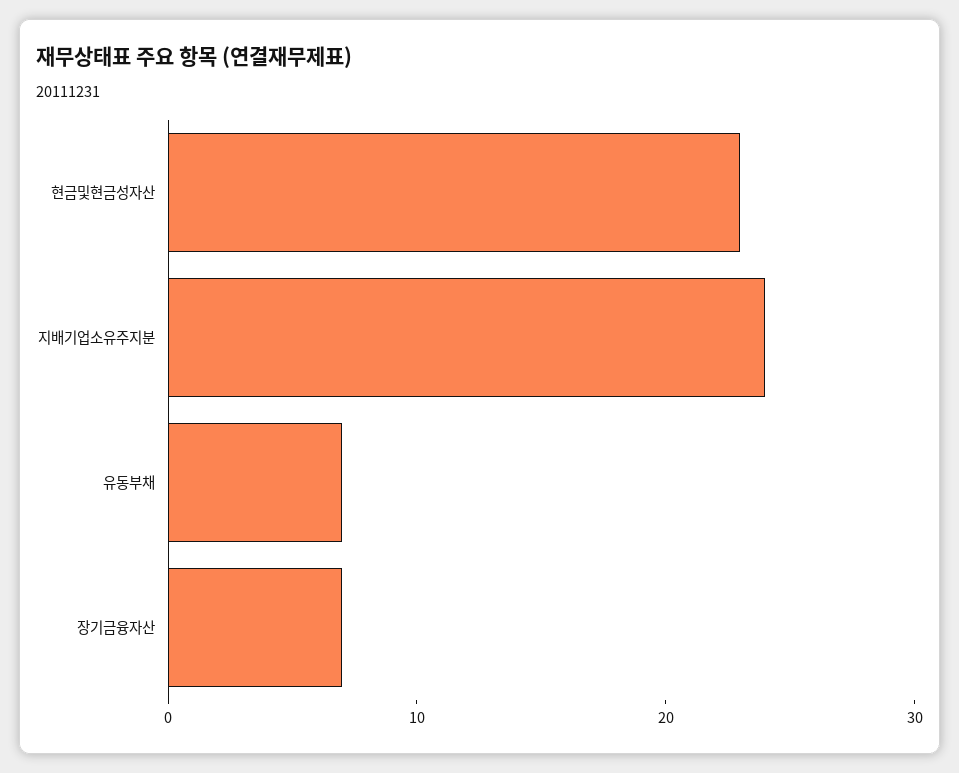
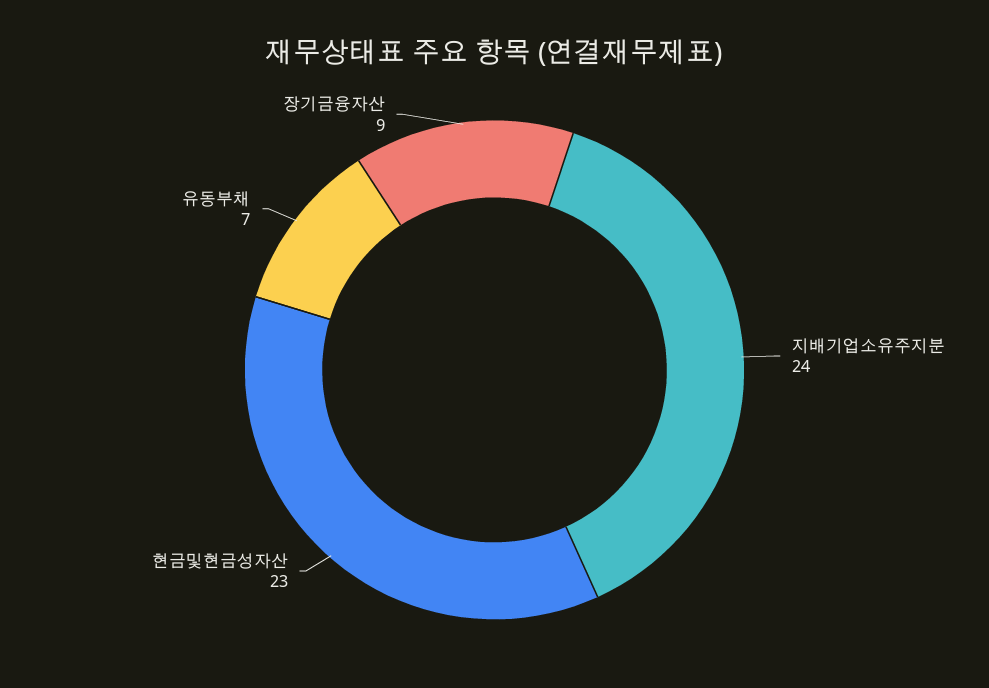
  {
    "현금및현금성자산": 23,
    "지배기업소유주지분": 24,
    "유동부채": 7,
-   "장기금융자산": 7
+   "장기금융자산": 9
  }

